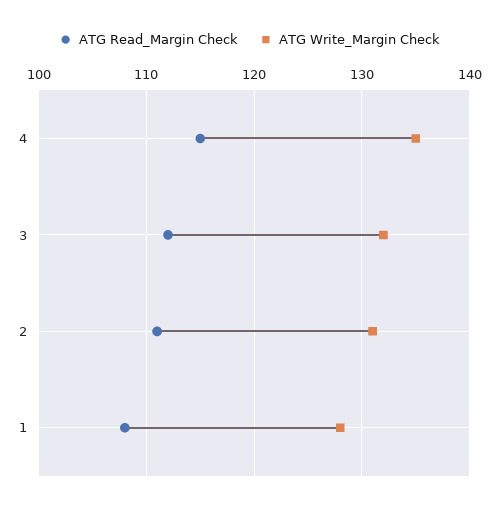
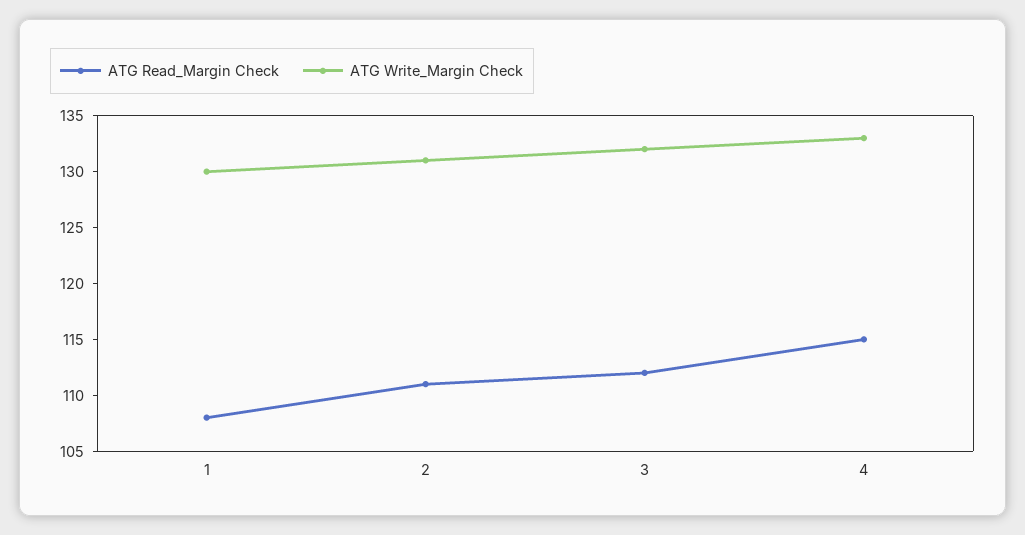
  {
    "ATG Read_Margin Check": {
      "4": 115,
      "3": 112,
      "2": 111,
      "1": 108
    },
    "ATG Write_Margin Check": {
-     "4": 135,
+     "4": 133,
      "3": 132,
      "2": 131,
-     "1": 128
+     "1": 130
    }
  }

